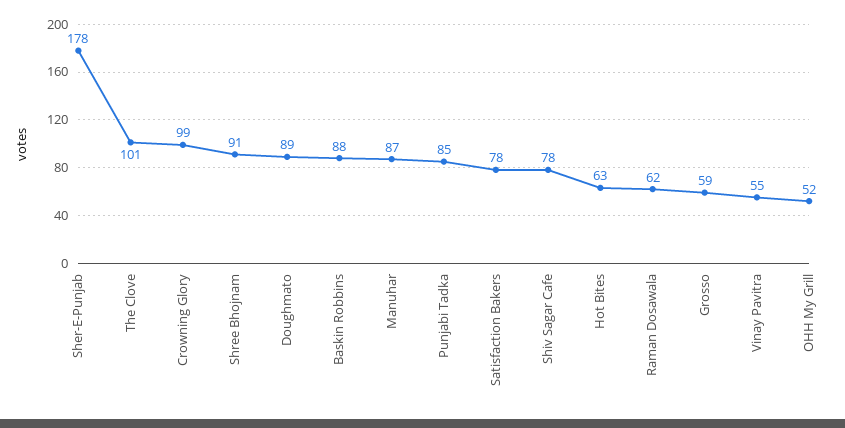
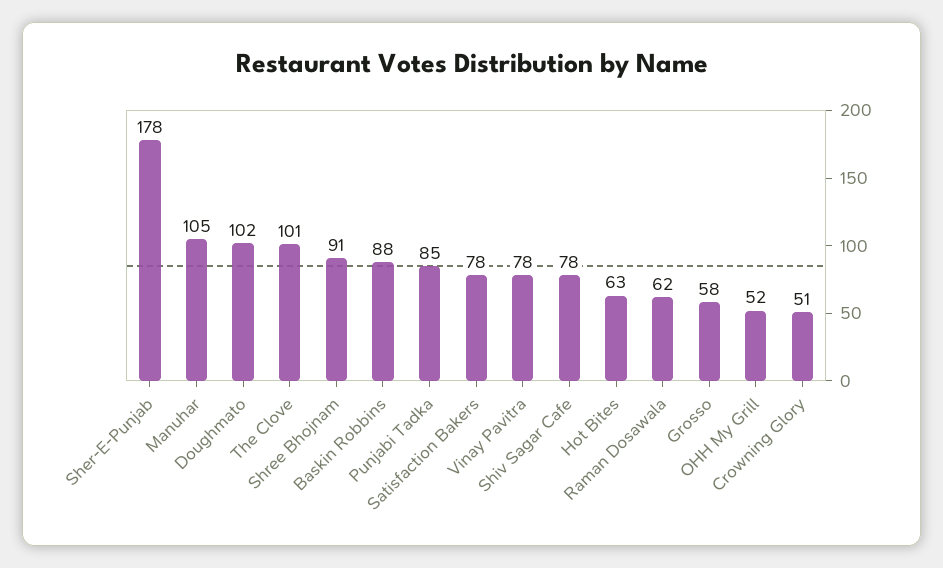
  {
    "Sher-E-Punjab": 178,
    "The Clove": 101,
-   "Crowning Glory": 99,
+   "Crowning Glory": 51,
    "Shree Bhojnam": 91,
-   "Doughmato": 89,
+   "Doughmato": 102,
    "Baskin Robbins": 88,
-   "Manuhar": 87,
+   "Manuhar": 105,
    "Punjabi Tadka": 85,
    "Satisfaction Bakers": 78,
    "Shiv Sagar Cafe": 78,
    "Hot Bites": 63,
    "Raman Dosawala": 62,
-   "Grosso": 59,
+   "Grosso": 58,
-   "Vinay Pavitra": 55,
+   "Vinay Pavitra": 78,
    "OHH My Grill": 52
  }

